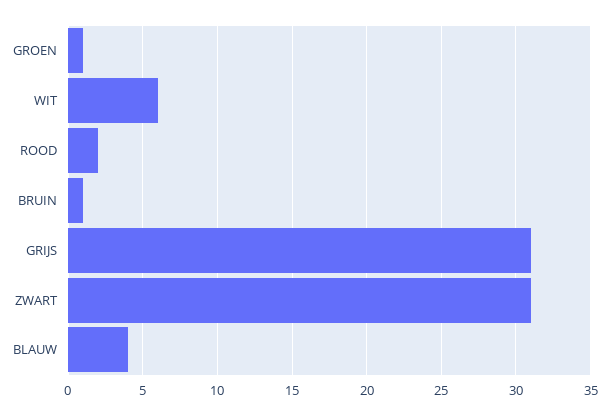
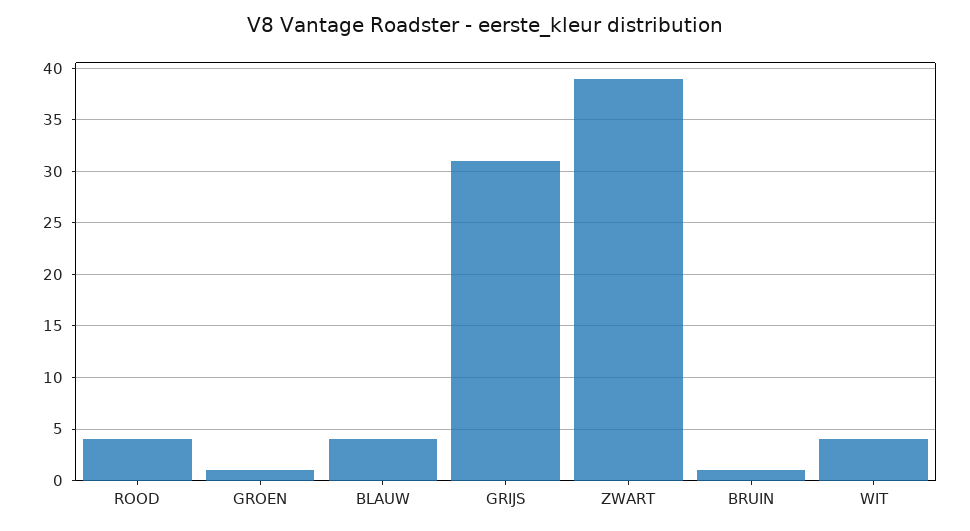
  {
    "GROEN": 1,
-   "WIT": 6,
+   "WIT": 4,
-   "ROOD": 2,
+   "ROOD": 4,
    "BRUIN": 1,
    "GRIJS": 31,
-   "ZWART": 31,
+   "ZWART": 39,
    "BLAUW": 4
  }

